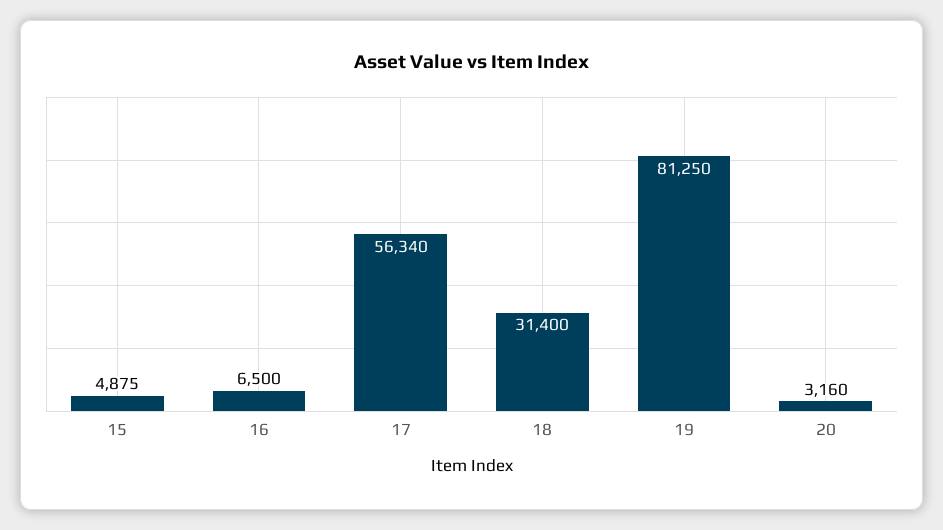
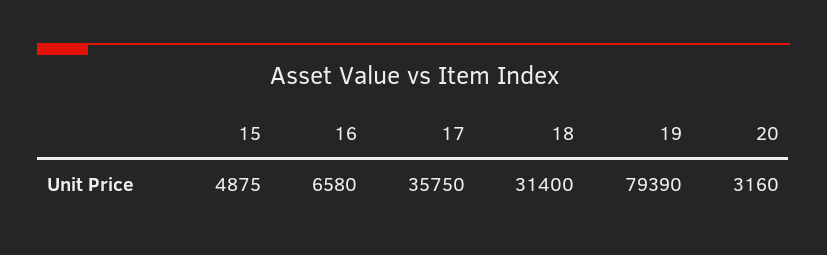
  {
    "15": 4875,
-   "16": 6500,
+   "16": 6580,
-   "17": 56340,
+   "17": 35750,
    "18": 31400,
-   "19": 81250,
+   "19": 79390,
    "20": 3160
  }

